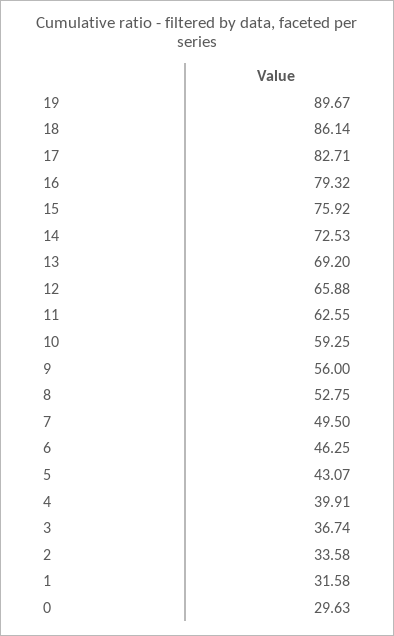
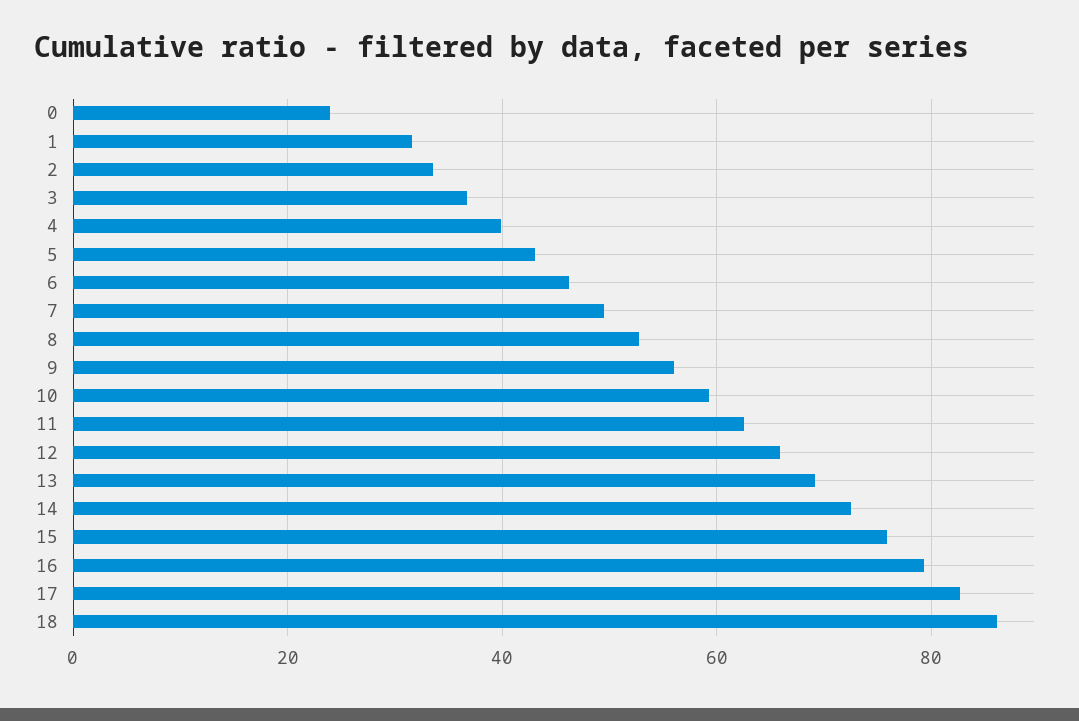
  {
-   "19": 89.67,
    "18": 86.14,
    "17": 82.71,
    "16": 79.32,
    "15": 75.92,
    "14": 72.53,
    "13": 69.2,
    "12": 65.88,
    "11": 62.55,
    "10": 59.25,
    "9": 56,
    "8": 52.75,
    "7": 49.5,
    "6": 46.25,
    "5": 43.07,
    "4": 39.91,
    "3": 36.74,
    "2": 33.58,
    "1": 31.58,
-   "0": 29.63
+   "0": 24
  }

